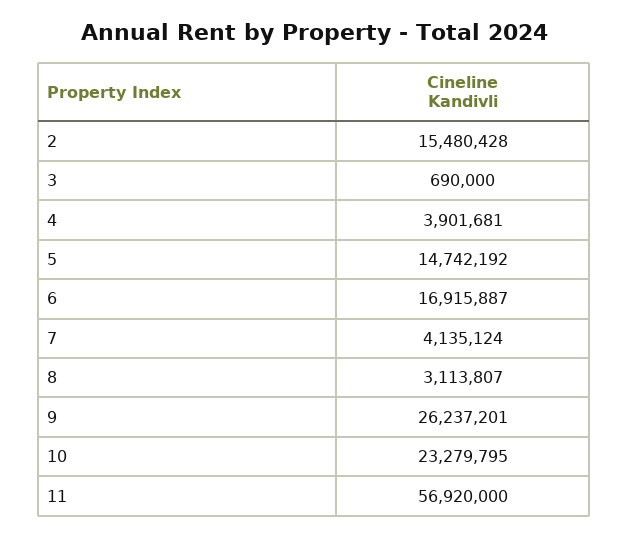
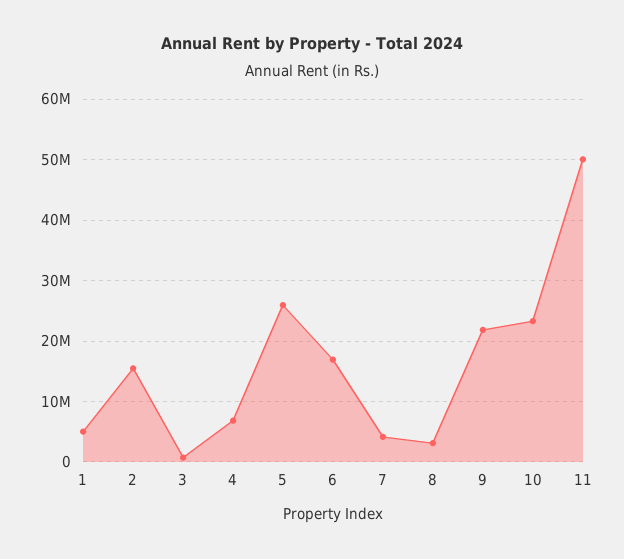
  {
    "2": 15480428,
    "3": 690000,
-   "4": 3901681,
+   "4": 7000000,
-   "5": 14742192,
+   "5": 26000000,
    "6": 16915887,
    "7": 4135124,
    "8": 3113807,
-   "9": 26237201,
+   "9": 22000000,
    "10": 23279795,
-   "11": 56920000
+   "11": 50000000,
+   "1": 5000000
  }

